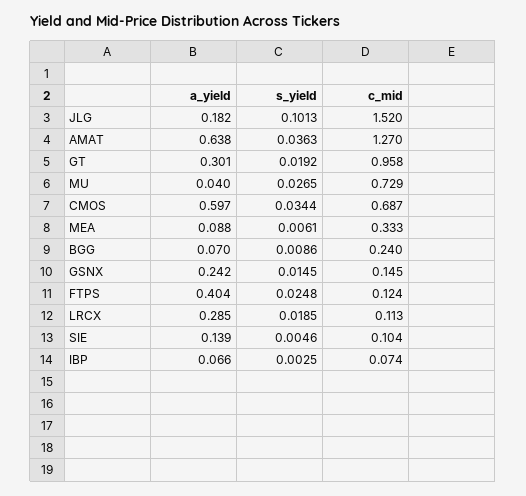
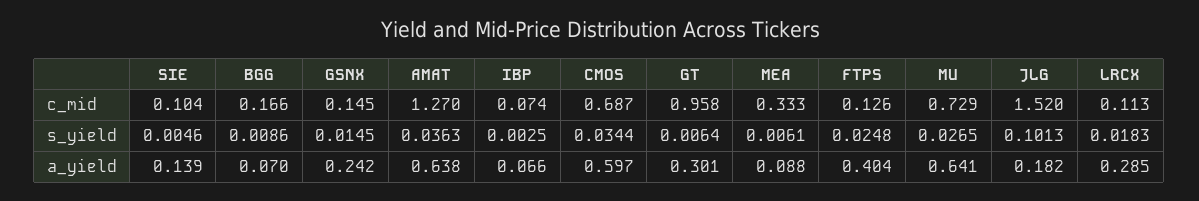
  {
    "a_yield": {
      "JLG": 0.182,
      "AMAT": 0.638,
      "GT": 0.301,
-     "MU": 0.04,
+     "MU": 0.641,
      "CMOS": 0.597,
      "MEA": 0.088,
      "BGG": 0.07,
      "GSNX": 0.242,
      "FTPS": 0.404,
      "LRCX": 0.285,
      "SIE": 0.139,
      "IBP": 0.066
    },
    "s_yield": {
      "JLG": 0.1013,
      "AMAT": 0.0363,
-     "GT": 0.0192,
+     "GT": 0.0064,
      "MU": 0.0265,
      "CMOS": 0.0344,
      "MEA": 0.0061,
      "BGG": 0.0086,
      "GSNX": 0.0145,
      "FTPS": 0.0248,
-     "LRCX": 0.0185,
+     "LRCX": 0.0183,
      "SIE": 0.0046,
      "IBP": 0.0025
    },
    "c_mid": {
      "JLG": 1.52,
      "AMAT": 1.27,
      "GT": 0.958,
      "MU": 0.729,
      "CMOS": 0.687,
      "MEA": 0.333,
-     "BGG": 0.24,
+     "BGG": 0.166,
      "GSNX": 0.145,
-     "FTPS": 0.124,
+     "FTPS": 0.126,
      "LRCX": 0.113,
      "SIE": 0.104,
      "IBP": 0.074
    }
  }

